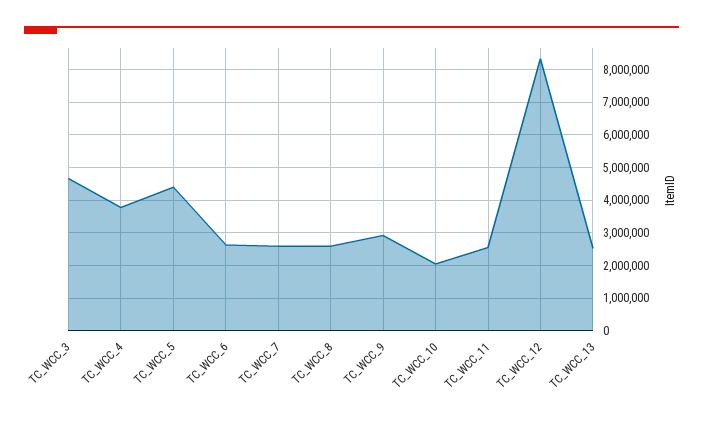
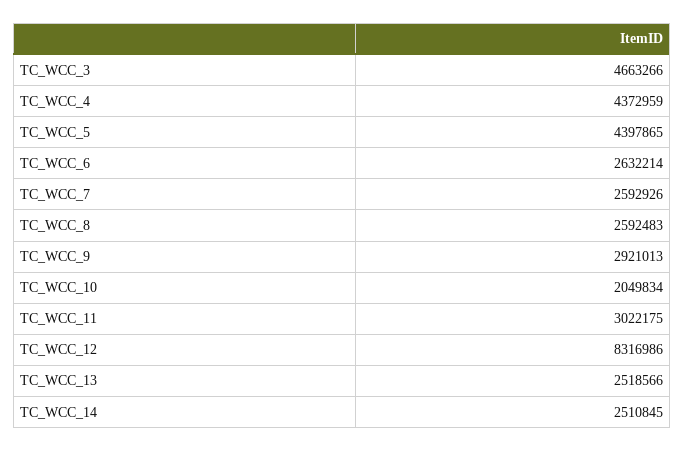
  {
    "TC_WCC_3": 4663266,
-   "TC_WCC_4": 3800000,
+   "TC_WCC_4": 4372959,
    "TC_WCC_5": 4397865,
    "TC_WCC_6": 2632214,
    "TC_WCC_7": 2592926,
    "TC_WCC_8": 2592483,
    "TC_WCC_9": 2921013,
    "TC_WCC_10": 2049834,
-   "TC_WCC_11": 2600000,
+   "TC_WCC_11": 3022175,
    "TC_WCC_12": 8316986,
-   "TC_WCC_13": 2518566
+   "TC_WCC_13": 2518566,
+   "TC_WCC_14": 2510845
  }

